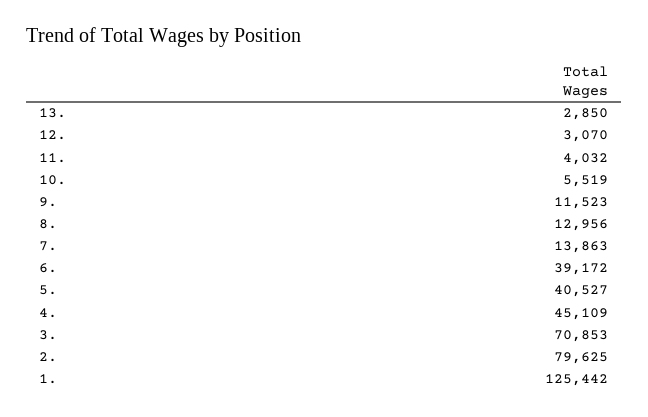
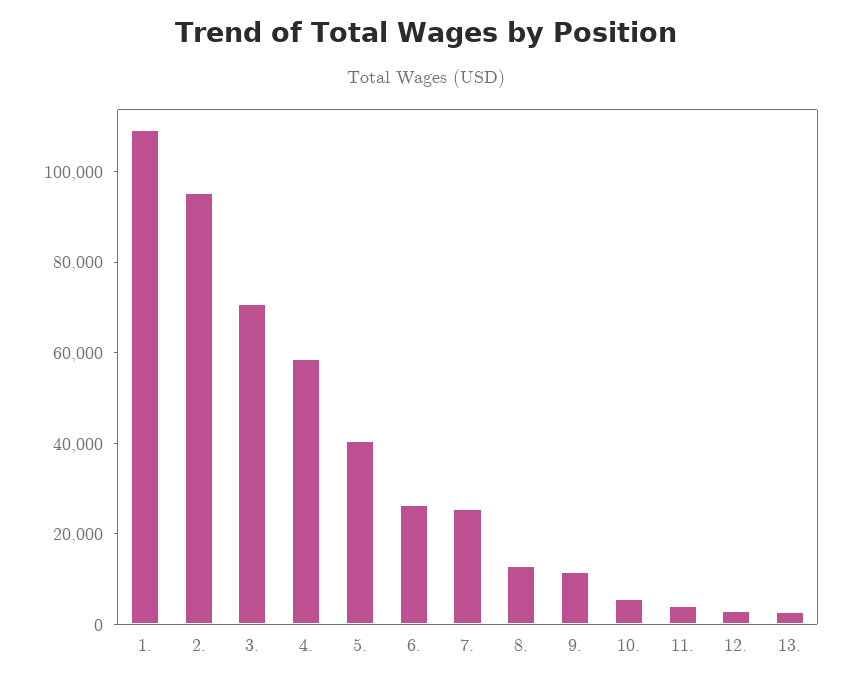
  {
    "13.": 2850,
    "12.": 3070,
    "11.": 4032,
    "10.": 5519,
    "9.": 11523,
    "8.": 12956,
-   "7.": 13863,
+   "7.": 25000,
-   "6.": 39172,
+   "6.": 25000,
    "5.": 40527,
-   "4.": 45109,
+   "4.": 60000,
    "3.": 70853,
-   "2.": 79625,
+   "2.": 95000,
-   "1.": 125442
+   "1.": 110000
  }

